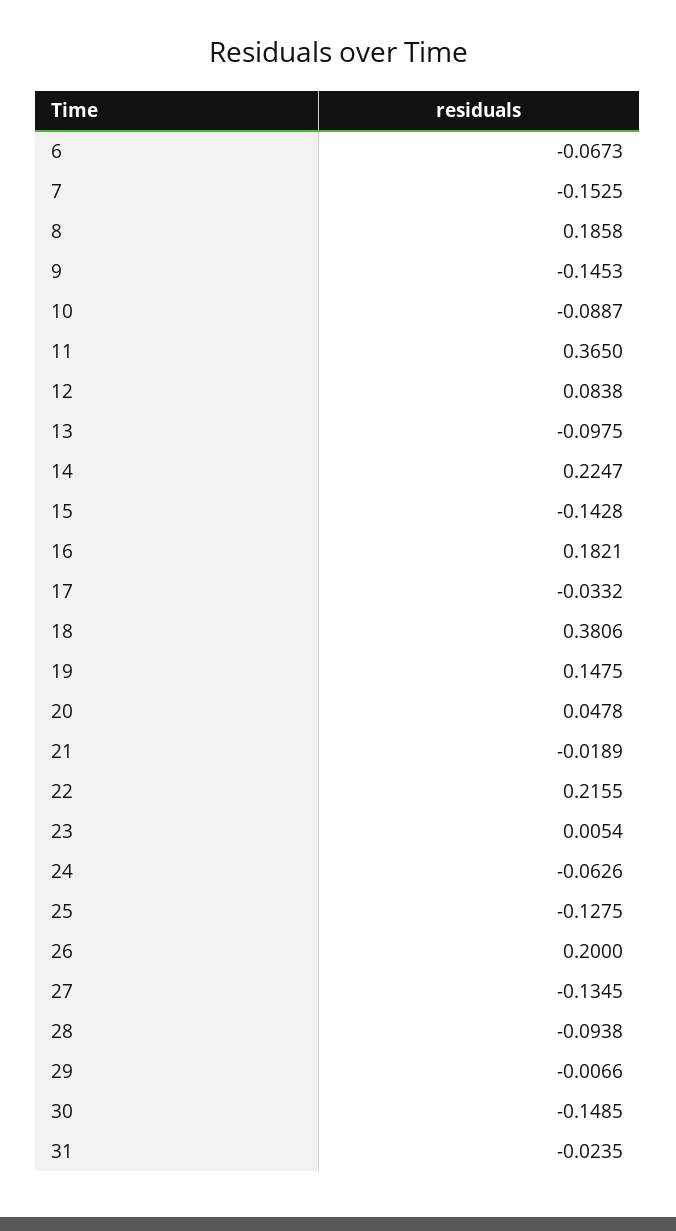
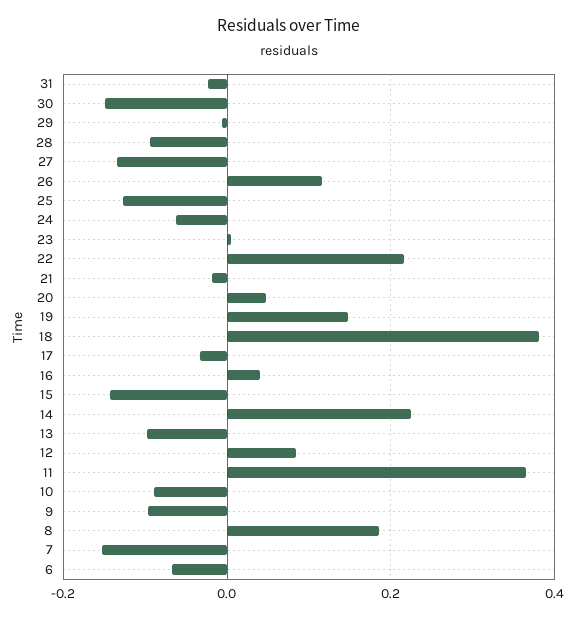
  {
    "6": -0.0673,
    "7": -0.1525,
    "8": 0.1858,
-   "9": -0.1453,
+   "9": -0.1,
    "10": -0.0887,
    "11": 0.365,
    "12": 0.0838,
    "13": -0.0975,
    "14": 0.2247,
    "15": -0.1428,
-   "16": 0.1821,
+   "16": 0.04,
    "17": -0.0332,
    "18": 0.3806,
    "19": 0.1475,
    "20": 0.0478,
    "21": -0.0189,
    "22": 0.2155,
    "23": 0.0054,
    "24": -0.0626,
    "25": -0.1275,
-   "26": 0.2,
+   "26": 0.12,
    "27": -0.1345,
    "28": -0.0938,
    "29": -0.0066,
    "30": -0.1485,
    "31": -0.0235
  }

